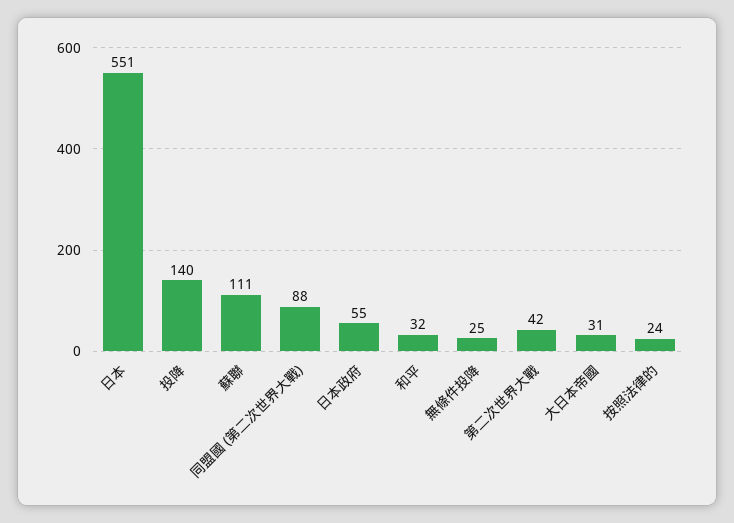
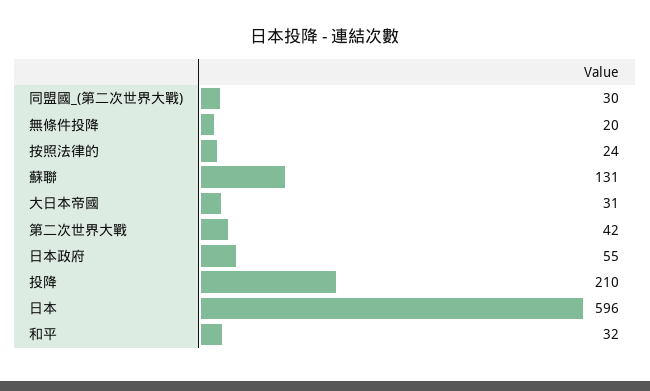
  {
-   "日本": 551,
+   "日本": 596,
-   "投降": 140,
+   "投降": 210,
-   "蘇聯": 111,
+   "蘇聯": 131,
-   "同盟國 (第二次世界大戰)": 88,
+   "同盟國 (第二次世界大戰)": 30,
    "日本政府": 55,
    "和平": 32,
-   "無條件投降": 25,
+   "無條件投降": 20,
    "第二次世界大戰": 42,
    "大日本帝國": 31,
    "按照法律的": 24
  }

